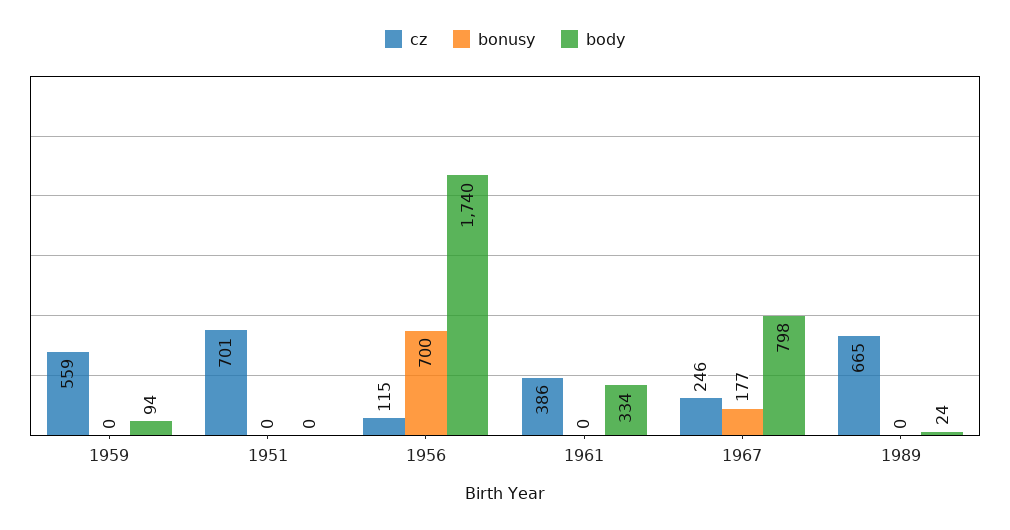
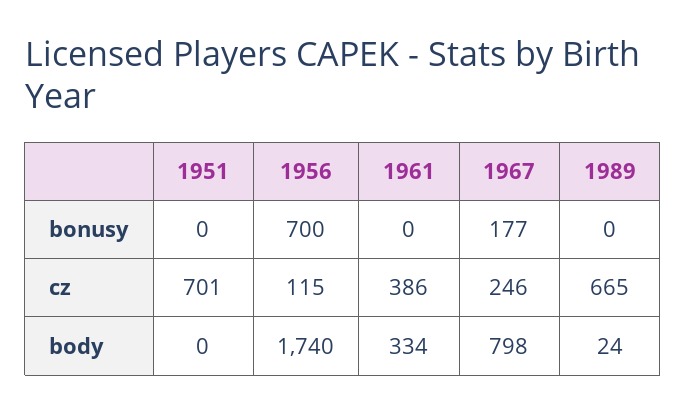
  {
    "cz": {
-     "1959": 559,
      "1951": 701,
      "1956": 115,
      "1961": 386,
      "1967": 246,
      "1989": 665
    },
    "bonusy": {
-     "1959": 0,
      "1951": 0,
      "1956": 700,
      "1961": 0,
      "1967": 177,
      "1989": 0
    },
    "body": {
-     "1959": 94,
      "1951": 0,
      "1956": 1740,
      "1961": 334,
      "1967": 798,
      "1989": 24
    }
  }

